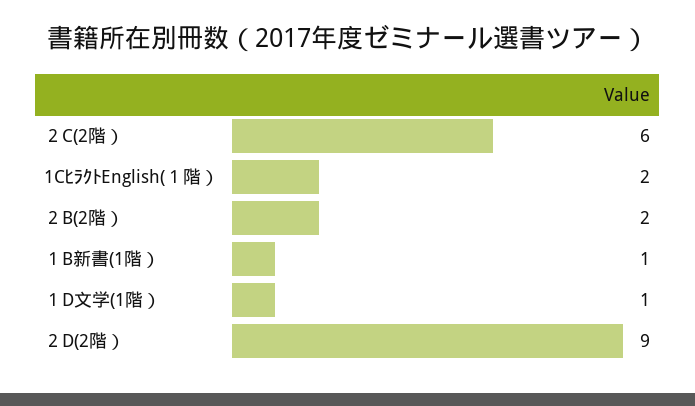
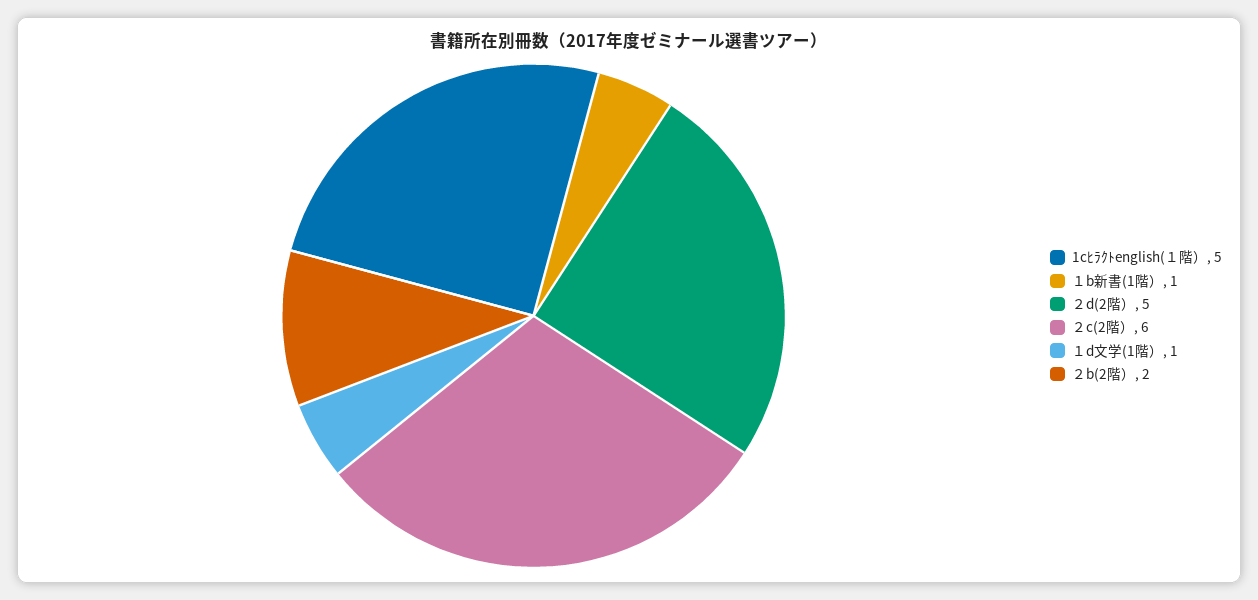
  {
    "２C(2階）": 6,
-   "1CﾋﾗｸﾄEnglish(１階）": 2,
+   "1CﾋﾗｸﾄEnglish(１階）": 5,
    "２B(2階）": 2,
    "１B新書(1階）": 1,
    "１D文学(1階）": 1,
-   "２D(2階）": 9
+   "２D(2階）": 5
  }

